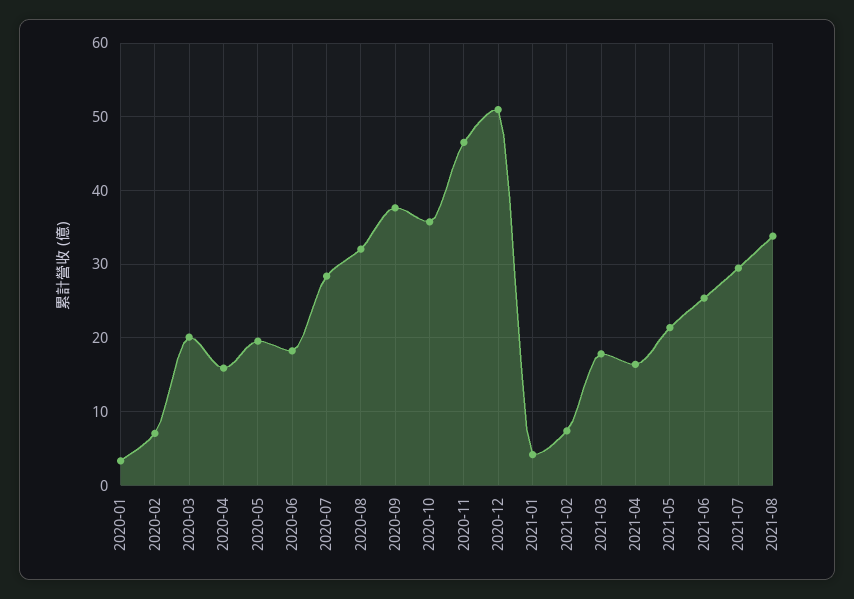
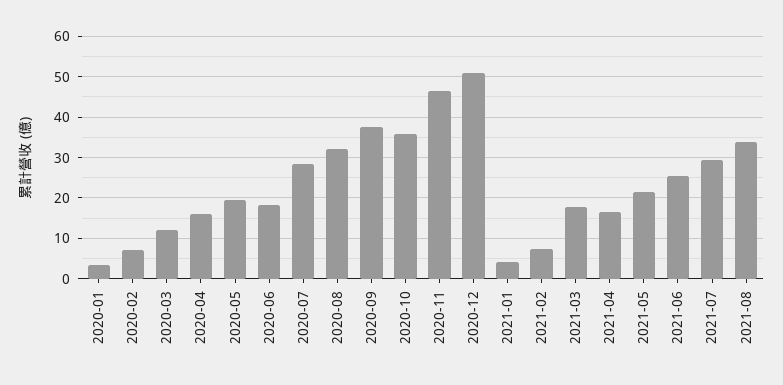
  {
    "2020-01": 3,
    "2020-02": 7,
-   "2020-03": 20,
+   "2020-03": 12,
    "2020-04": 16,
    "2020-05": 20,
    "2020-06": 18,
    "2020-07": 28,
    "2020-08": 32,
    "2020-09": 38,
    "2020-10": 36,
    "2020-11": 47,
    "2020-12": 51,
    "2021-01": 4,
    "2021-02": 7,
    "2021-03": 18,
    "2021-04": 16,
    "2021-05": 21,
    "2021-06": 25,
    "2021-07": 29,
    "2021-08": 34
  }

